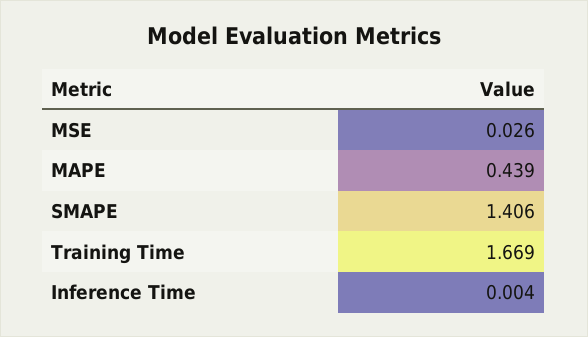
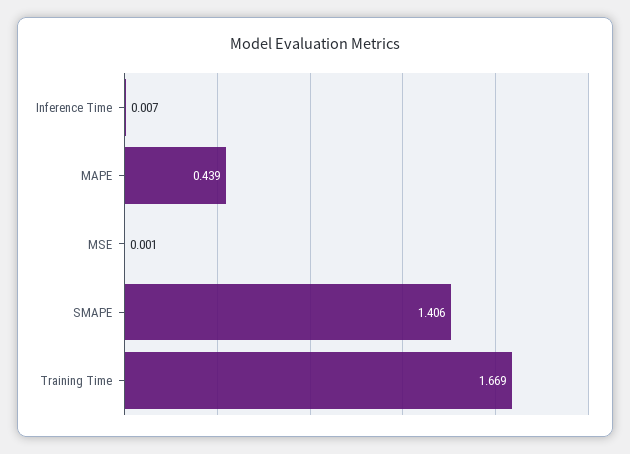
  {
-   "MSE": 0.026,
+   "MSE": 0.001,
    "MAPE": 0.439,
    "SMAPE": 1.406,
    "Training Time": 1.669,
-   "Inference Time": 0.004
+   "Inference Time": 0.007
  }

